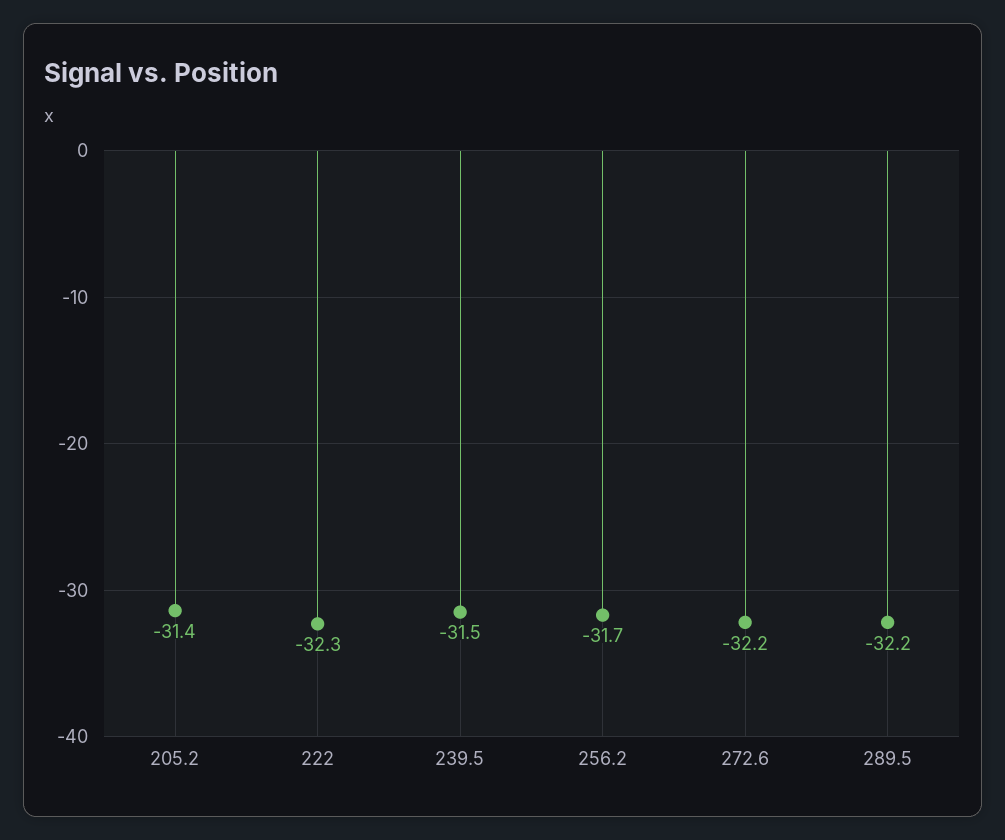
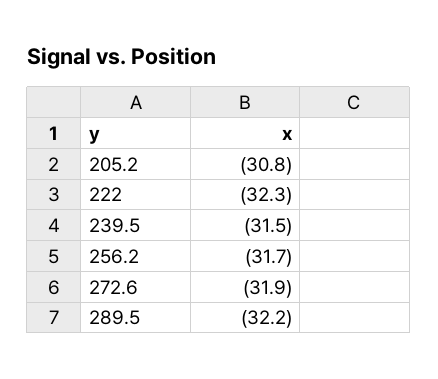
  {
-   "205.2": -31.4,
+   "205.2": -30.8,
    "222": -32.3,
    "239.5": -31.5,
    "256.2": -31.7,
-   "272.6": -32.2,
+   "272.6": -31.9,
    "289.5": -32.2
  }

